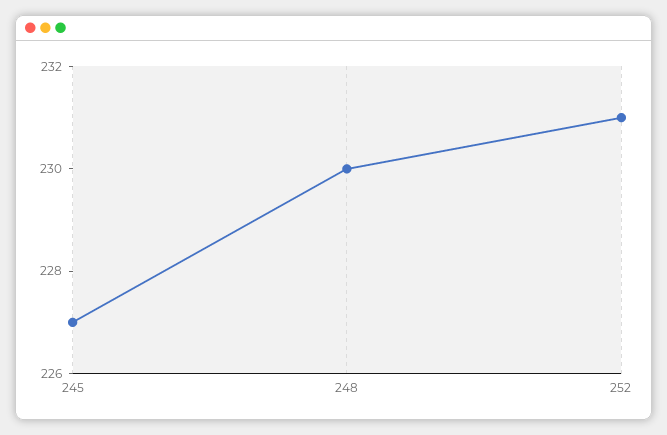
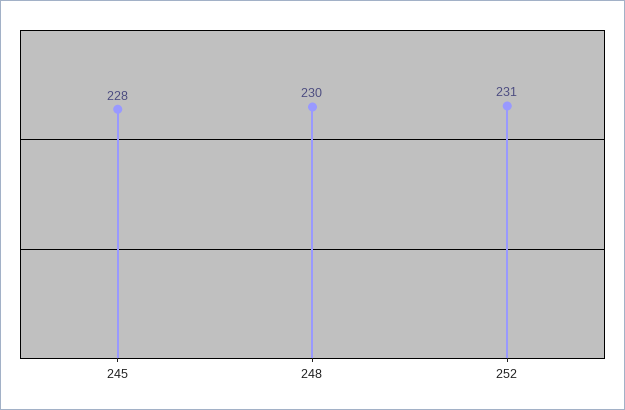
  {
-   "245": 227,
+   "245": 228,
    "248": 230,
    "252": 231
  }

